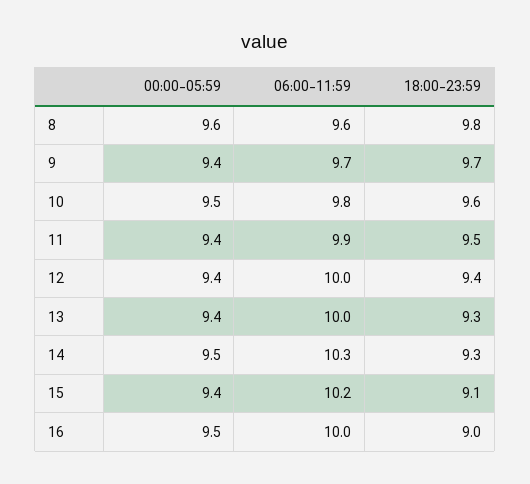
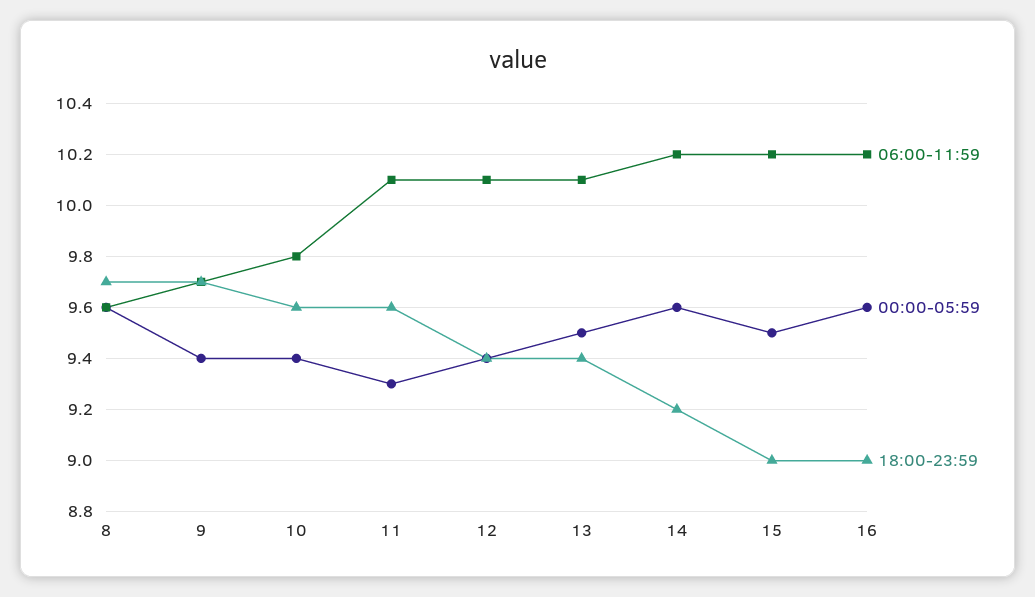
  {
    "00:00-05:59": {
      "8": 9.6,
      "9": 9.4,
-     "10": 9.5,
+     "10": 9.4,
-     "11": 9.4,
+     "11": 9.3,
      "12": 9.4,
-     "13": 9.4,
+     "13": 9.5,
-     "14": 9.5,
+     "14": 9.6,
-     "15": 9.4,
+     "15": 9.5,
-     "16": 9.5
+     "16": 9.6
    },
    "06:00-11:59": {
      "8": 9.6,
      "9": 9.7,
      "10": 9.8,
-     "11": 9.9,
+     "11": 10.1,
-     "12": 10,
+     "12": 10.1,
-     "13": 10,
+     "13": 10.1,
-     "14": 10.3,
+     "14": 10.2,
      "15": 10.2,
-     "16": 10
+     "16": 10.2
    },
    "18:00-23:59": {
-     "8": 9.8,
+     "8": 9.7,
      "9": 9.7,
      "10": 9.6,
-     "11": 9.5,
+     "11": 9.6,
      "12": 9.4,
-     "13": 9.3,
+     "13": 9.4,
-     "14": 9.3,
+     "14": 9.2,
-     "15": 9.1,
+     "15": 9,
      "16": 9
    }
  }

